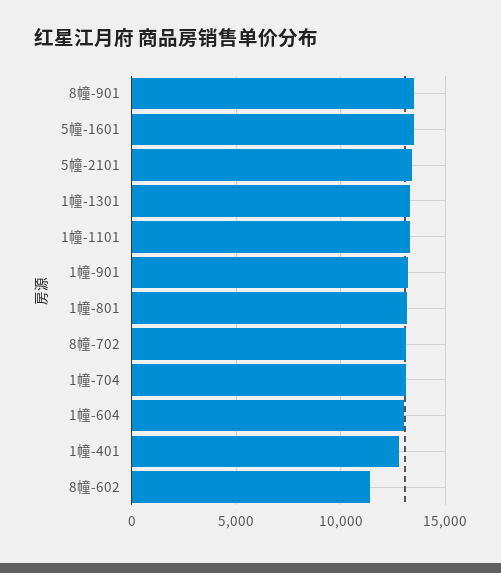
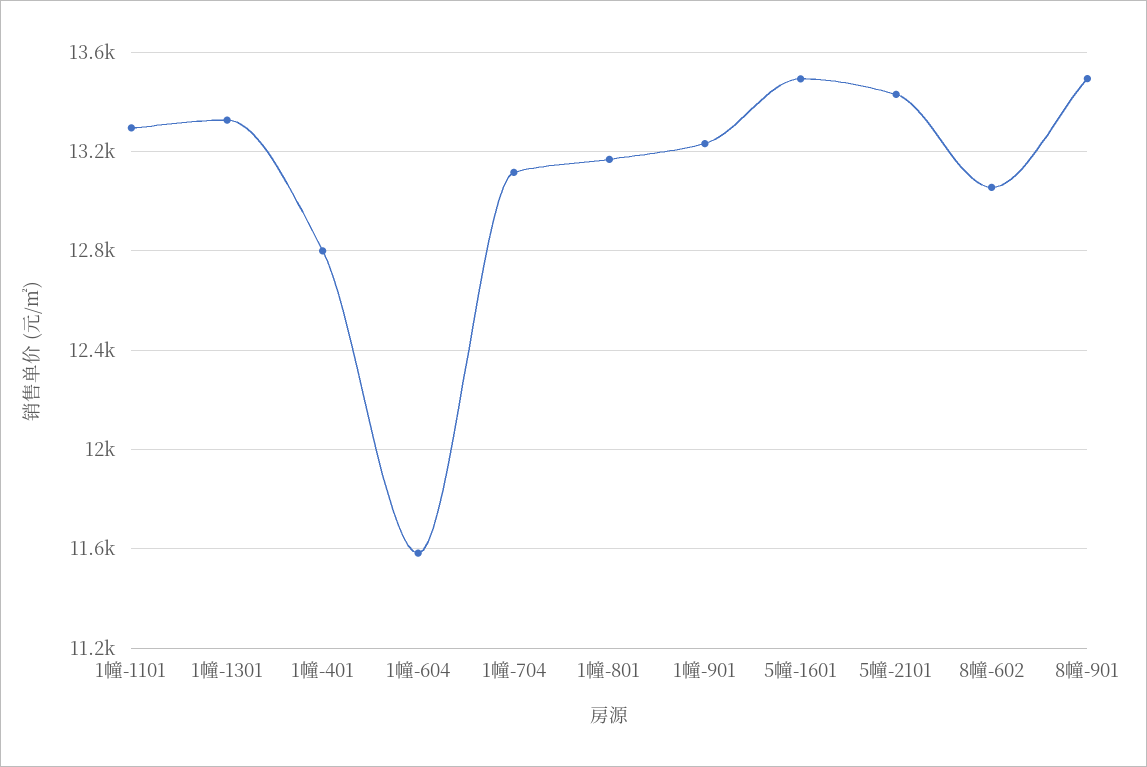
  {
    "8幢-901": 13500,
    "5幢-1601": 13500,
    "5幢-2101": 13450,
    "1幢-1301": 13350,
    "1幢-1101": 13300,
    "1幢-901": 13250,
    "1幢-801": 13150,
-   "8幢-702": 13000,
    "1幢-704": 13100,
-   "1幢-604": 13000,
+   "1幢-604": 11600,
    "1幢-401": 12800,
-   "8幢-602": 11500
+   "8幢-602": 13050
  }

